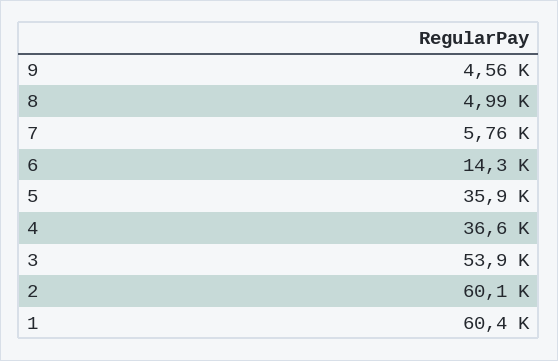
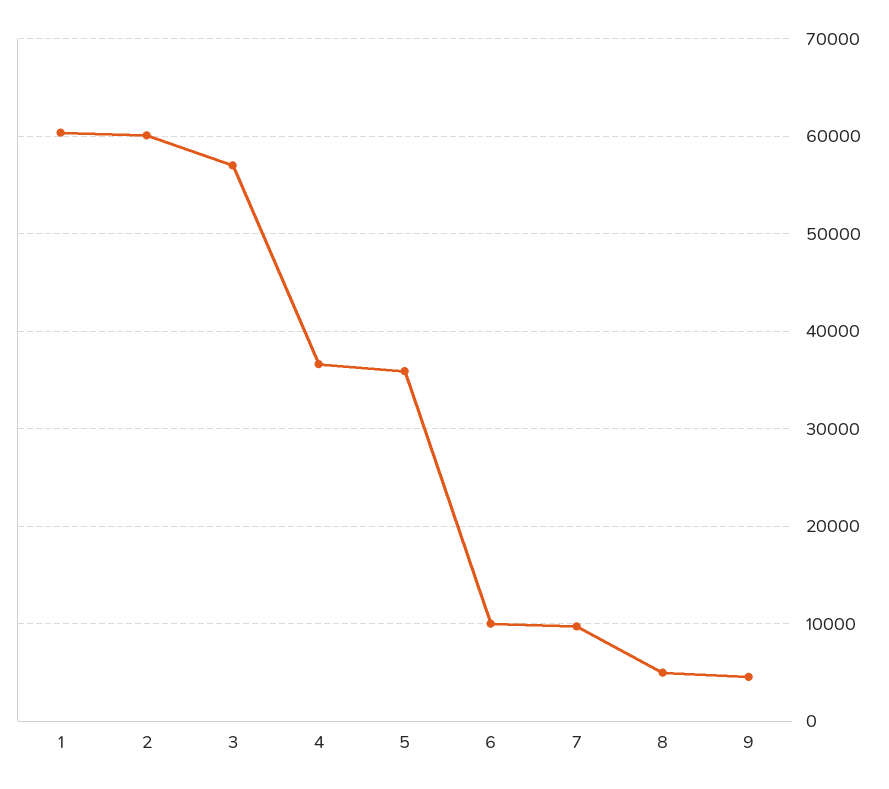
  {
    "9": 4560,
    "8": 4990,
-   "7": 5760,
+   "7": 10000,
-   "6": 14300,
+   "6": 10000,
    "5": 35900,
    "4": 36600,
-   "3": 53900,
+   "3": 57000,
    "2": 60100,
    "1": 60400
  }

